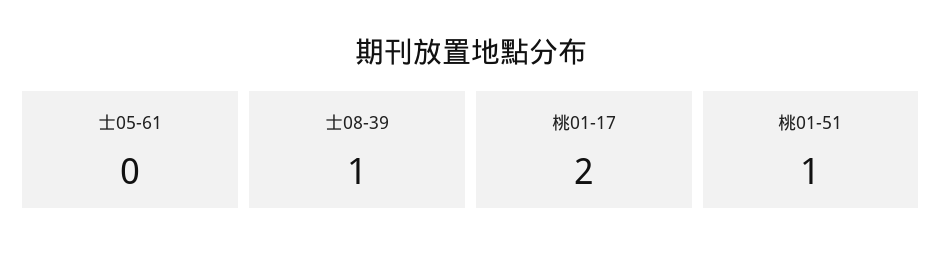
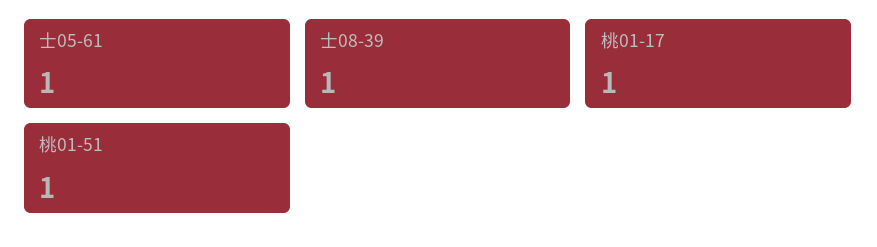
  {
-   "士05-61": 0,
+   "士05-61": 1,
    "士08-39": 1,
-   "桃01-17": 2,
+   "桃01-17": 1,
    "桃01-51": 1
  }

